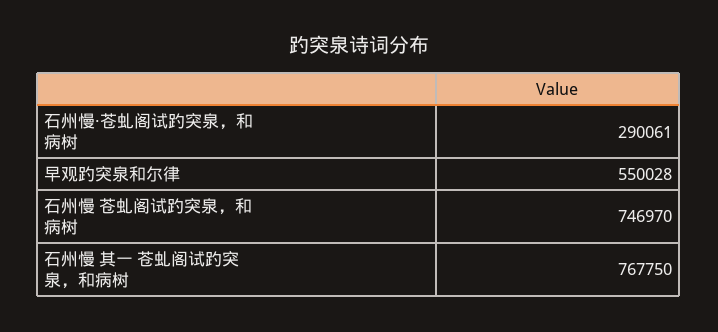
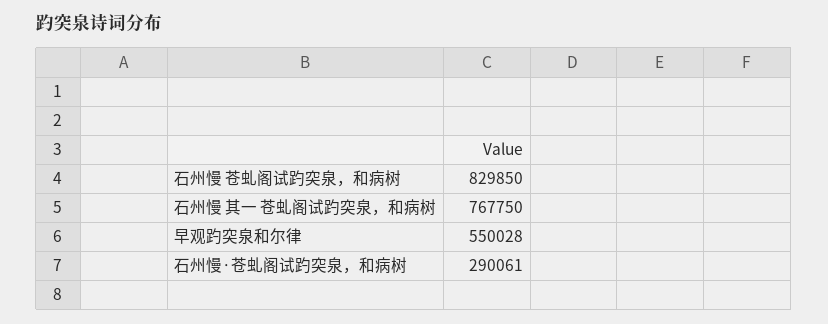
  {
    "石州慢·苍虬阁试趵突泉，和病树": 290061,
    "早观趵突泉和尔律": 550028,
-   "石州慢 苍虬阁试趵突泉，和病树": 746970,
+   "石州慢 苍虬阁试趵突泉，和病树": 829850,
    "石州慢 其一 苍虬阁试趵突泉，和病树": 767750
  }

